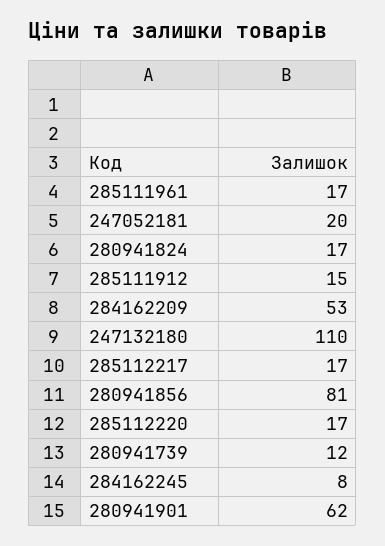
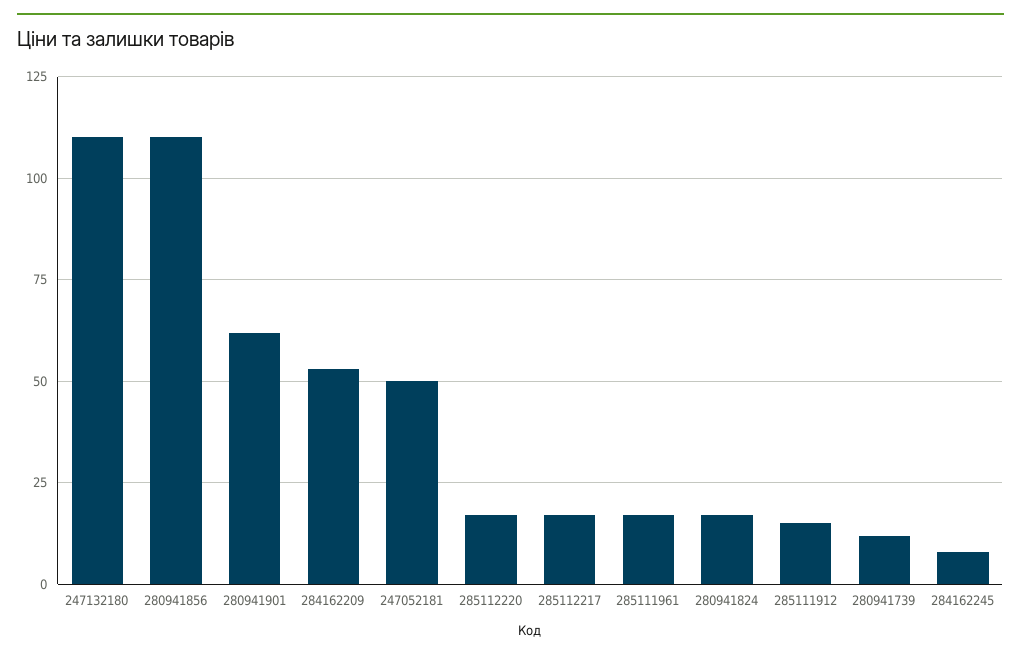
  {
    "285111961": 17,
-   "247052181": 20,
+   "247052181": 50,
    "280941824": 17,
    "285111912": 15,
    "284162209": 53,
    "247132180": 110,
    "285112217": 17,
-   "280941856": 81,
+   "280941856": 110,
    "285112220": 17,
    "280941739": 12,
    "284162245": 8,
    "280941901": 62
  }

